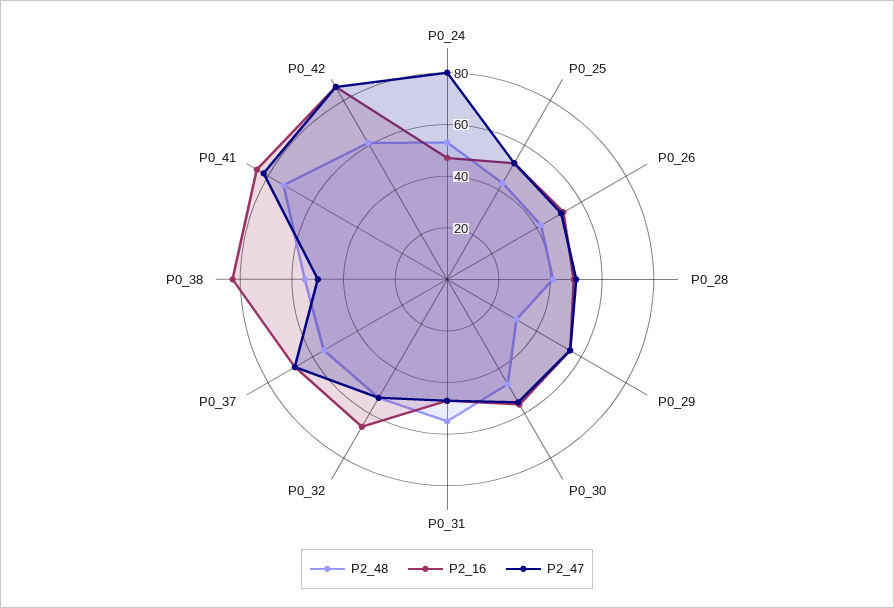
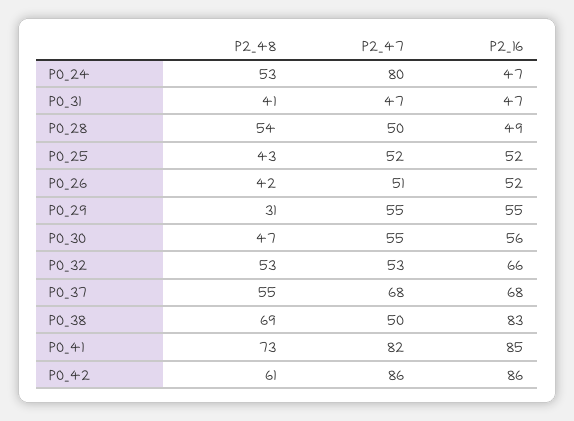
  {
    "P2_48": {
      "P0_24": 53,
      "P0_25": 43,
      "P0_26": 42,
-     "P0_28": 40,
+     "P0_28": 54,
      "P0_29": 31,
      "P0_30": 47,
-     "P0_31": 55,
+     "P0_31": 41,
      "P0_32": 53,
      "P0_37": 55,
-     "P0_38": 55,
+     "P0_38": 69,
      "P0_41": 73,
      "P0_42": 61
    },
    "P2_16": {
      "P0_24": 47,
      "P0_25": 52,
      "P0_26": 52,
      "P0_28": 49,
      "P0_29": 55,
      "P0_30": 56,
      "P0_31": 47,
      "P0_32": 66,
      "P0_37": 68,
      "P0_38": 83,
      "P0_41": 85,
      "P0_42": 86
    },
    "P2_47": {
      "P0_24": 80,
      "P0_25": 52,
      "P0_26": 51,
      "P0_28": 50,
      "P0_29": 55,
      "P0_30": 55,
      "P0_31": 47,
      "P0_32": 53,
      "P0_37": 68,
      "P0_38": 50,
      "P0_41": 82,
      "P0_42": 86
    }
  }

